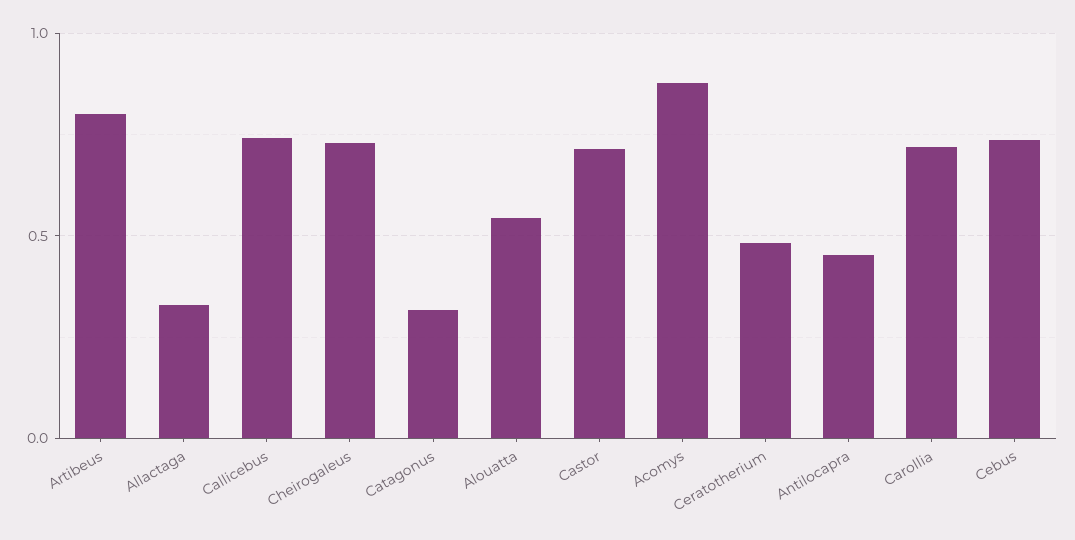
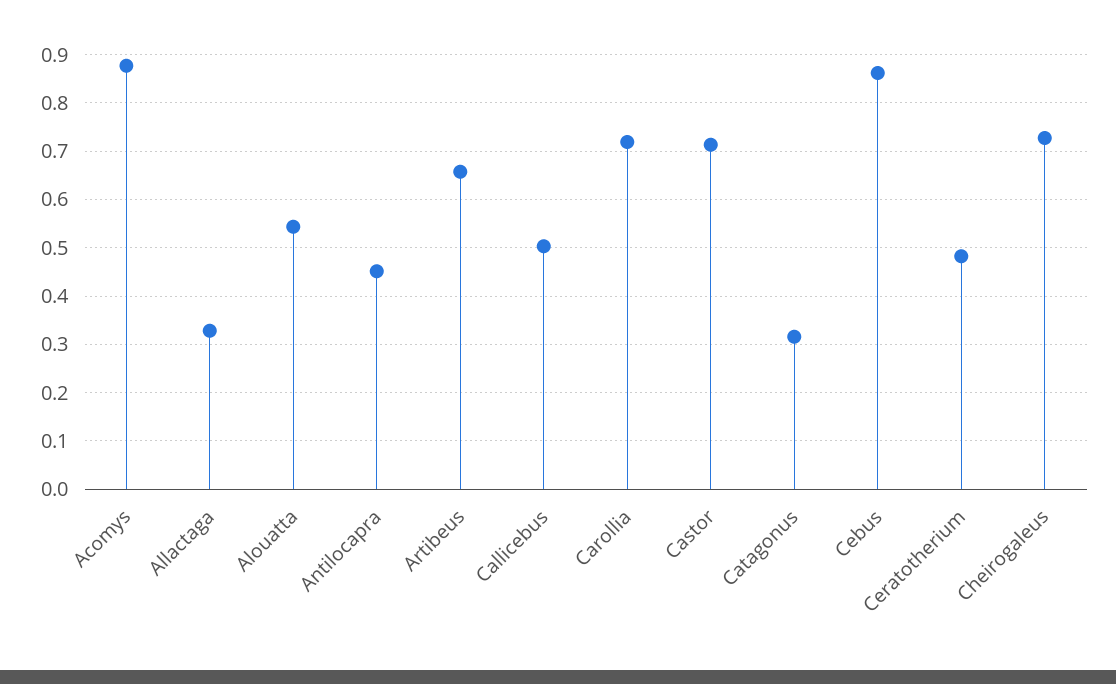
  {
-   "Artibeus": 0.8,
+   "Artibeus": 0.66,
    "Allactaga": 0.32,
-   "Callicebus": 0.75,
+   "Callicebus": 0.5,
    "Cheirogaleus": 0.72,
    "Catagonus": 0.32,
    "Alouatta": 0.54,
    "Castor": 0.72,
    "Acomys": 0.88,
    "Ceratotherium": 0.48,
    "Antilocapra": 0.46,
    "Carollia": 0.72,
-   "Cebus": 0.75
+   "Cebus": 0.86
  }

